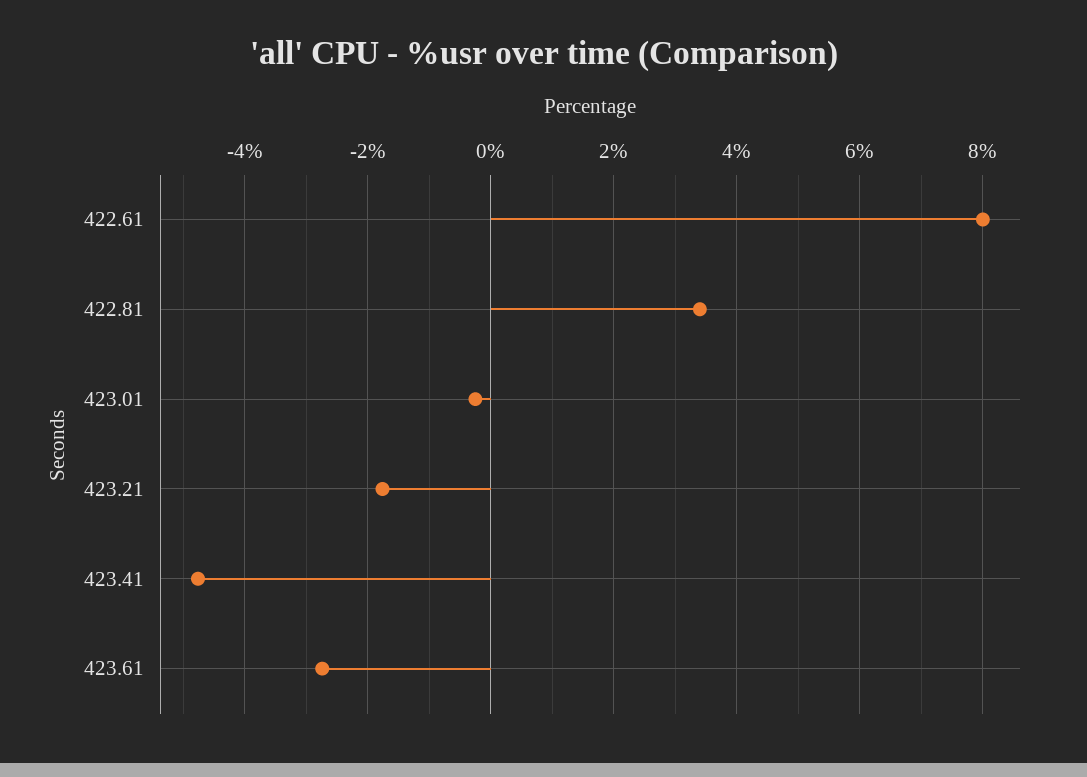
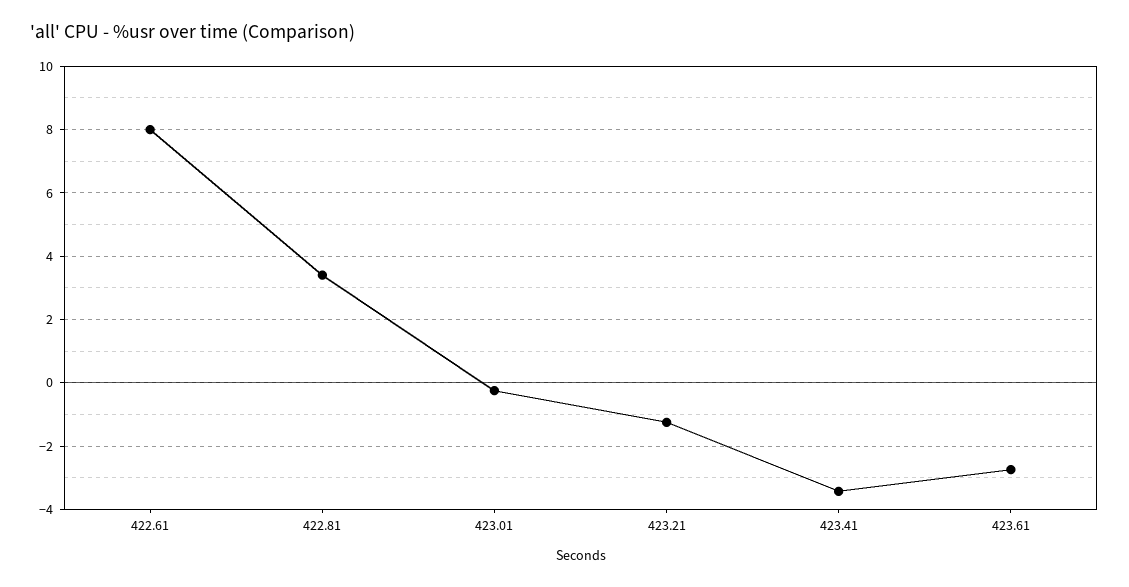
  {
    "422.61": 8,
    "422.81": 3.4,
    "423.01": -0.2,
-   "423.21": -1.8,
+   "423.21": -1.2,
-   "423.41": -4.8,
+   "423.41": -3.4,
    "423.61": -2.8
  }

